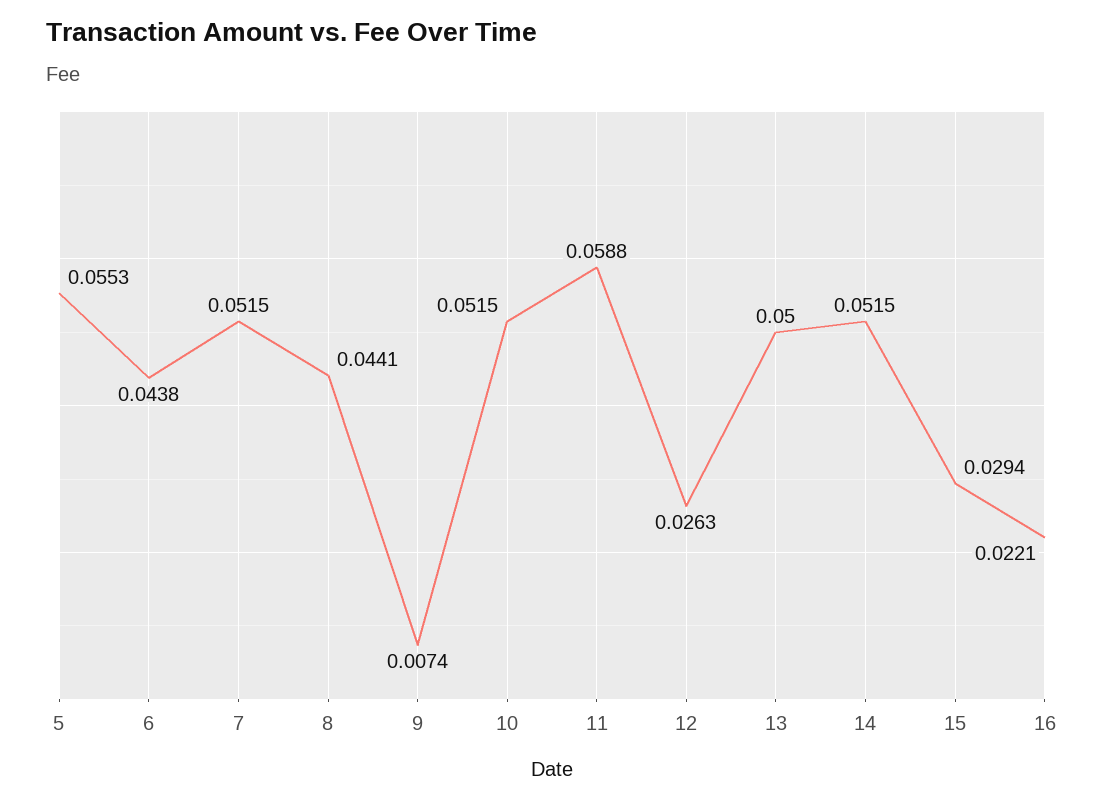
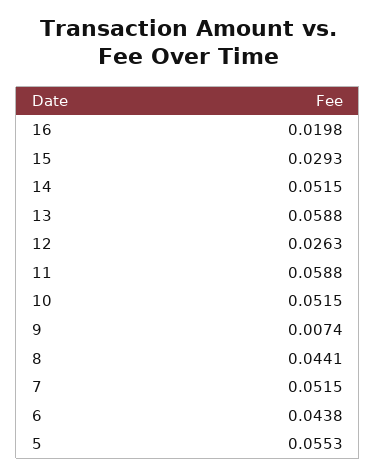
  {
    "5": 0.0553,
    "6": 0.0438,
    "7": 0.0515,
    "8": 0.0441,
    "9": 0.0074,
    "10": 0.0515,
    "11": 0.0588,
    "12": 0.0263,
-   "13": 0.05,
+   "13": 0.0588,
    "14": 0.0515,
-   "15": 0.0294,
+   "15": 0.0293,
-   "16": 0.0221
+   "16": 0.0198
  }

